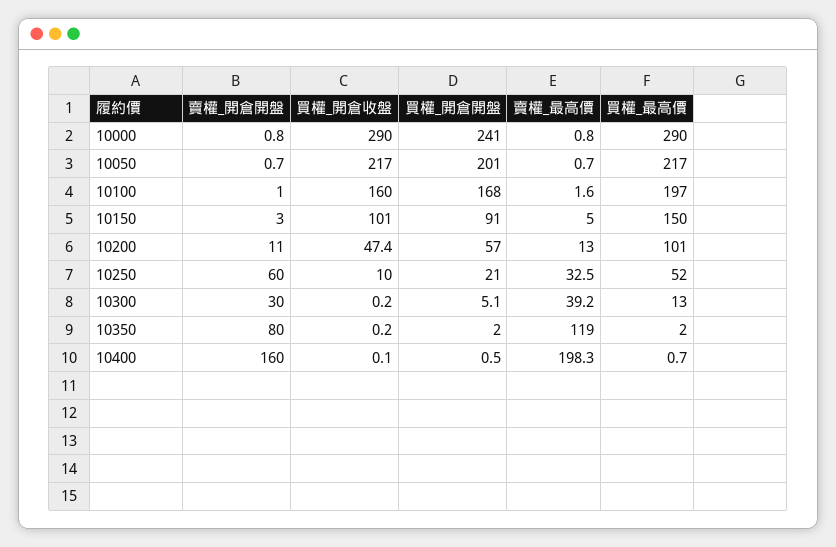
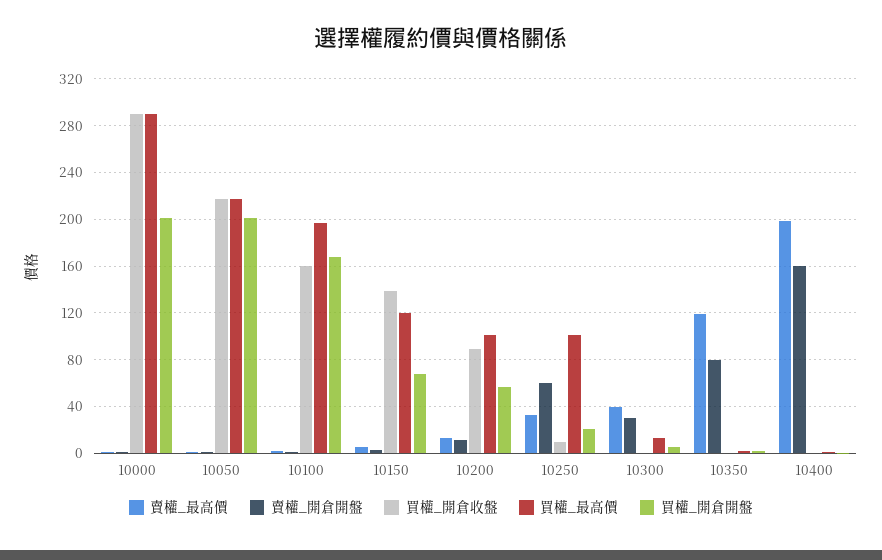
  {
    "賣權_開倉開盤": {
      "10000": 0.8,
      "10050": 0.7,
      "10100": 1,
      "10150": 3,
      "10200": 11,
      "10250": 60,
      "10300": 30,
      "10350": 80,
      "10400": 160
    },
    "買權_開倉收盤": {
      "10000": 290,
      "10050": 217,
      "10100": 160,
-     "10150": 101,
+     "10150": 140,
-     "10200": 47.4,
+     "10200": 90,
      "10250": 10,
      "10300": 0.2,
      "10350": 0.2,
      "10400": 0.1
    },
    "買權_開倉開盤": {
-     "10000": 241,
+     "10000": 200,
      "10050": 201,
      "10100": 168,
-     "10150": 91,
+     "10150": 70,
      "10200": 57,
      "10250": 21,
      "10300": 5.1,
      "10350": 2,
      "10400": 0.5
    },
    "賣權_最高價": {
      "10000": 0.8,
      "10050": 0.7,
      "10100": 1.6,
      "10150": 5,
      "10200": 13,
      "10250": 32.5,
      "10300": 39.2,
      "10350": 119,
      "10400": 198.3
    },
    "買權_最高價": {
      "10000": 290,
      "10050": 217,
      "10100": 197,
-     "10150": 150,
+     "10150": 120,
      "10200": 101,
-     "10250": 52,
+     "10250": 100,
      "10300": 13,
      "10350": 2,
      "10400": 0.7
    }
  }

